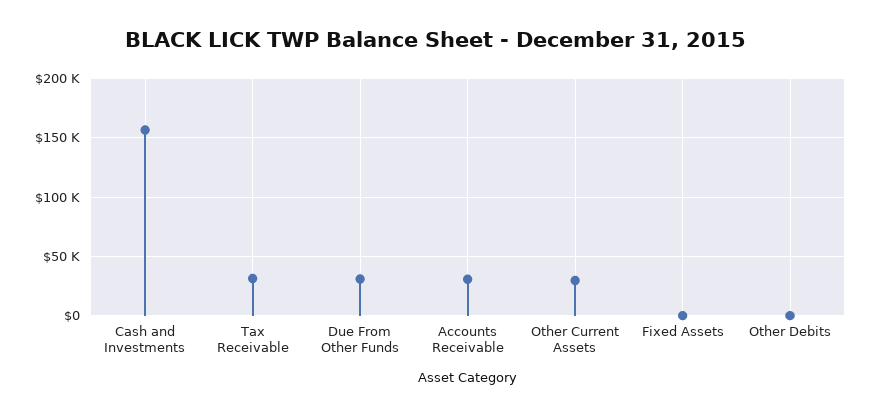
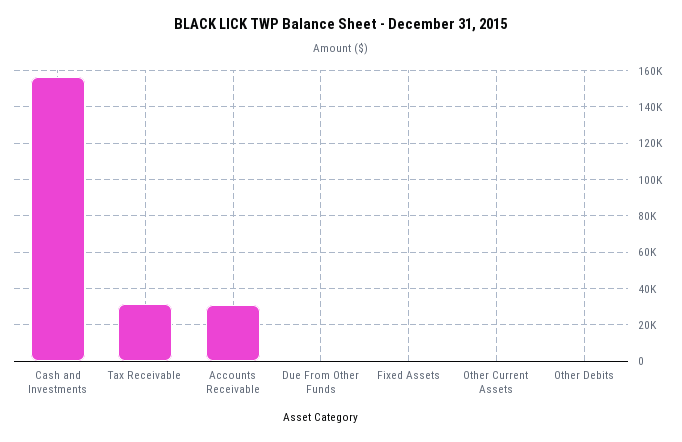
  {
    "Cash and Investments": 155000,
    "Tax Receivable": 30000,
-   "Due From Other Funds": 30000,
+   "Due From Other Funds": 0,
    "Accounts Receivable": 30000,
-   "Other Current Assets": 30000,
+   "Other Current Assets": 0,
    "Fixed Assets": 0,
    "Other Debits": 0
  }

